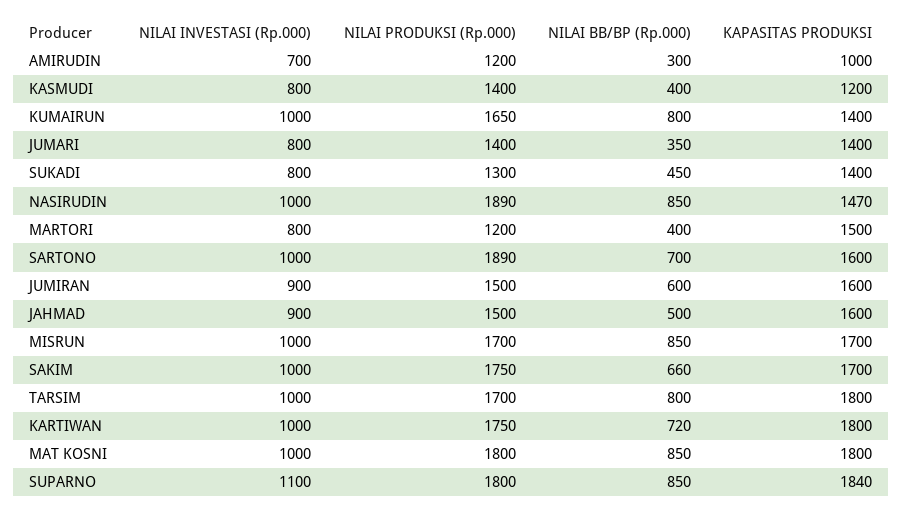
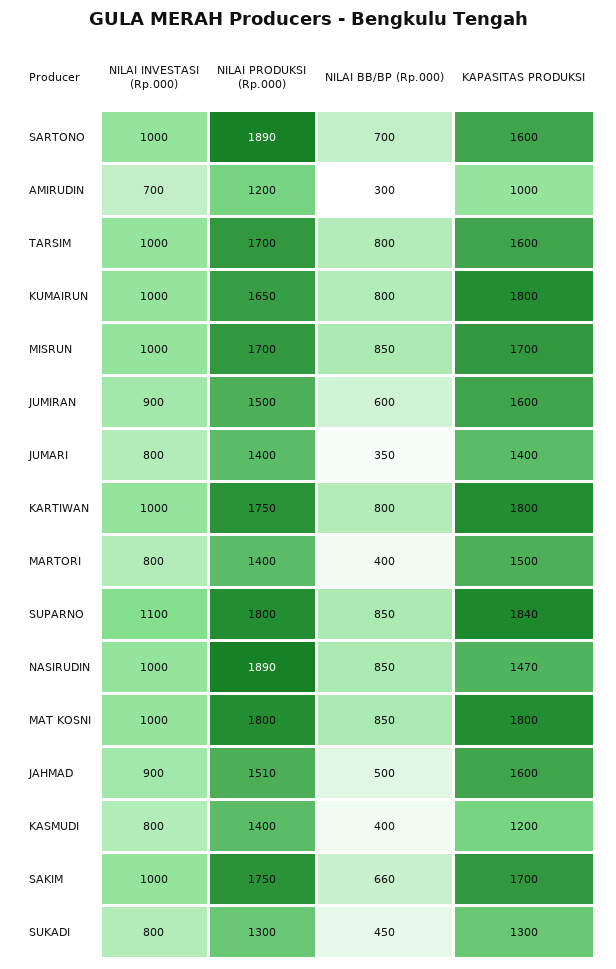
  {
    "NILAI INVESTASI (Rp.000)": {
      "AMIRUDIN": 700,
      "KASMUDI": 800,
      "KUMAIRUN": 1000,
      "JUMARI": 800,
      "SUKADI": 800,
      "NASIRUDIN": 1000,
      "MARTORI": 800,
      "SARTONO": 1000,
      "JUMIRAN": 900,
      "JAHMAD": 900,
      "MISRUN": 1000,
      "SAKIM": 1000,
      "TARSIM": 1000,
      "KARTIWAN": 1000,
      "MAT KOSNI": 1000,
      "SUPARNO": 1100
    },
    "NILAI PRODUKSI (Rp.000)": {
      "AMIRUDIN": 1200,
      "KASMUDI": 1400,
      "KUMAIRUN": 1650,
      "JUMARI": 1400,
      "SUKADI": 1300,
      "NASIRUDIN": 1890,
-     "MARTORI": 1200,
+     "MARTORI": 1400,
      "SARTONO": 1890,
      "JUMIRAN": 1500,
-     "JAHMAD": 1500,
+     "JAHMAD": 1510,
      "MISRUN": 1700,
      "SAKIM": 1750,
      "TARSIM": 1700,
      "KARTIWAN": 1750,
      "MAT KOSNI": 1800,
      "SUPARNO": 1800
    },
    "NILAI BB/BP (Rp.000)": {
      "AMIRUDIN": 300,
      "KASMUDI": 400,
      "KUMAIRUN": 800,
      "JUMARI": 350,
      "SUKADI": 450,
      "NASIRUDIN": 850,
      "MARTORI": 400,
      "SARTONO": 700,
      "JUMIRAN": 600,
      "JAHMAD": 500,
      "MISRUN": 850,
      "SAKIM": 660,
      "TARSIM": 800,
-     "KARTIWAN": 720,
+     "KARTIWAN": 800,
      "MAT KOSNI": 850,
      "SUPARNO": 850
    },
    "KAPASITAS PRODUKSI": {
      "AMIRUDIN": 1000,
      "KASMUDI": 1200,
-     "KUMAIRUN": 1400,
+     "KUMAIRUN": 1800,
      "JUMARI": 1400,
-     "SUKADI": 1400,
+     "SUKADI": 1300,
      "NASIRUDIN": 1470,
      "MARTORI": 1500,
      "SARTONO": 1600,
      "JUMIRAN": 1600,
      "JAHMAD": 1600,
      "MISRUN": 1700,
      "SAKIM": 1700,
-     "TARSIM": 1800,
+     "TARSIM": 1600,
      "KARTIWAN": 1800,
      "MAT KOSNI": 1800,
      "SUPARNO": 1840
    }
  }

